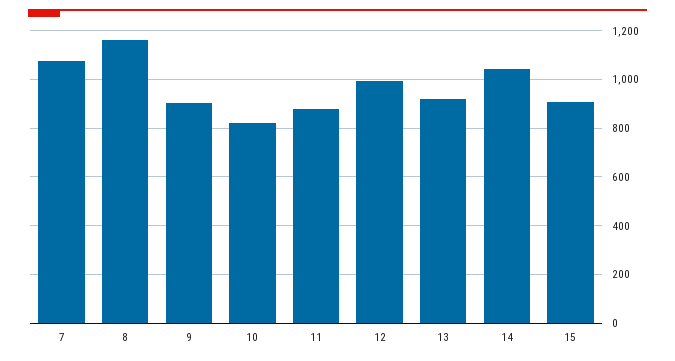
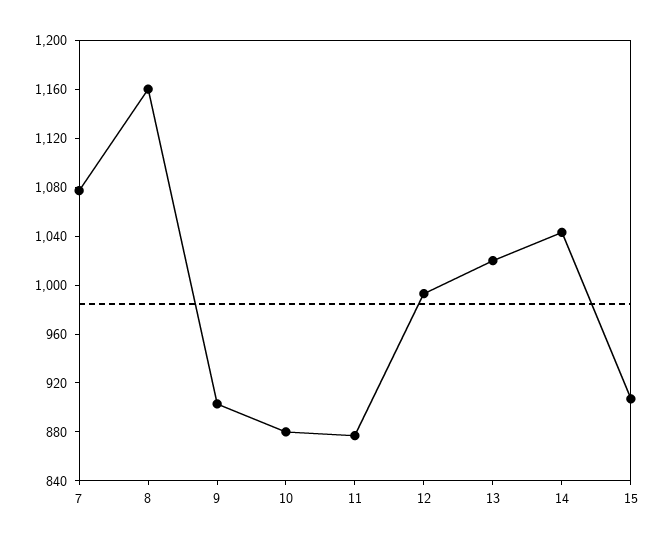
  {
    "7": 1080,
    "8": 1160,
    "9": 900,
-   "10": 825,
+   "10": 880,
    "11": 880,
    "12": 990,
-   "13": 925,
+   "13": 1020,
    "14": 1040,
    "15": 910
  }

